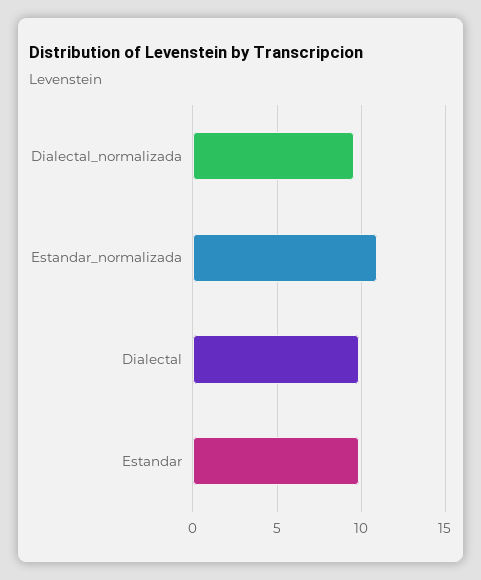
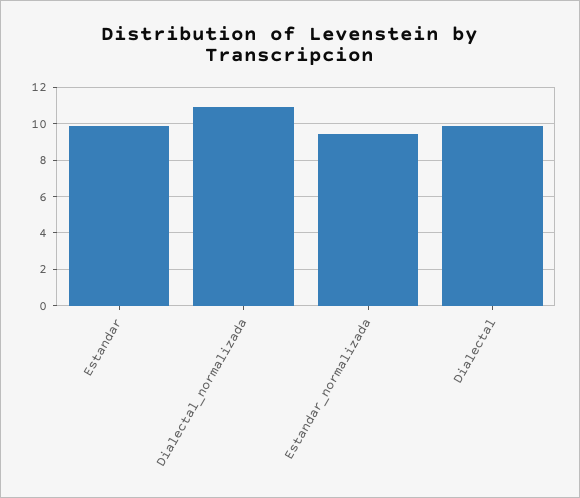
  {
-   "Dialectal_normalizada": 9.5,
+   "Dialectal_normalizada": 11,
-   "Estandar_normalizada": 11,
+   "Estandar_normalizada": 9.5,
    "Dialectal": 10,
    "Estandar": 10
  }

